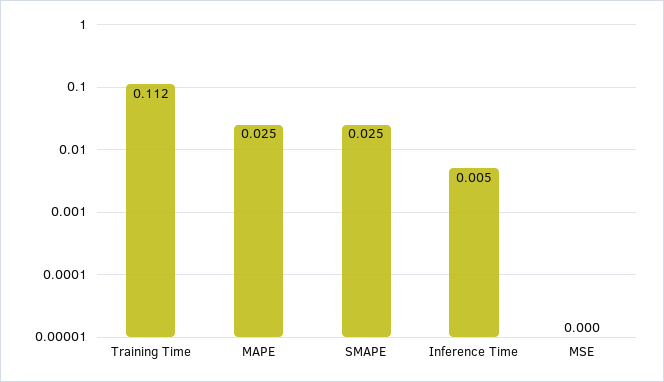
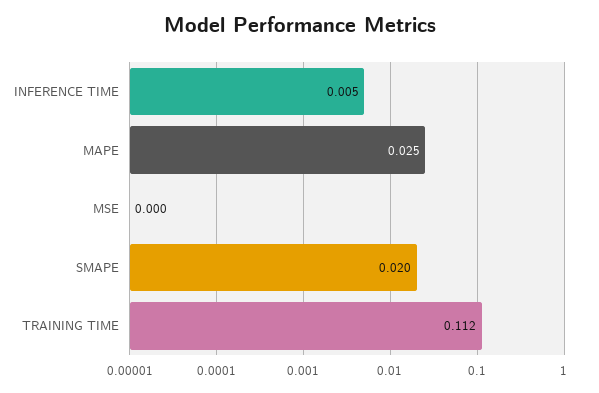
  {
    "Training Time": 0.112,
    "MAPE": 0.025,
-   "SMAPE": 0.025,
+   "SMAPE": 0.02,
    "Inference Time": 0.005,
    "MSE": 0
  }

